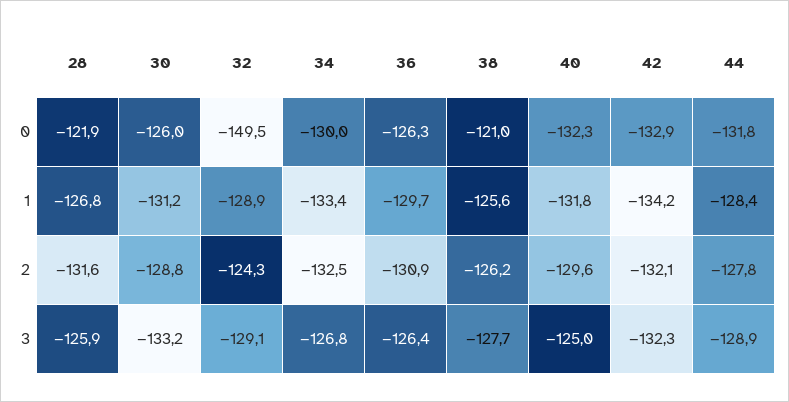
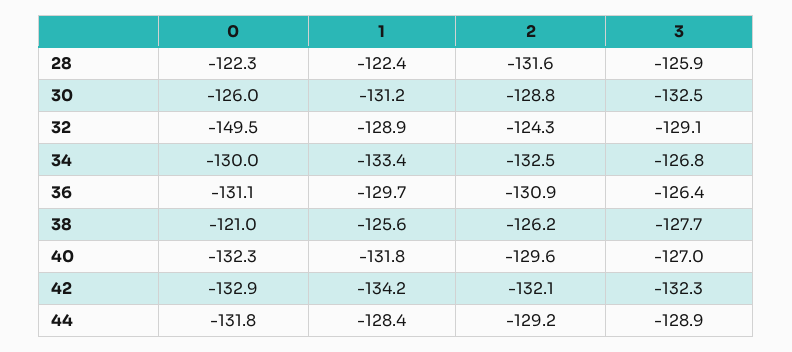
  {
    "28": {
-     "0": -121.9,
+     "0": -122.3,
-     "1": -126.8,
+     "1": -122.4,
      "2": -131.6,
      "3": -125.9
    },
    "30": {
      "0": -126,
      "1": -131.2,
      "2": -128.8,
-     "3": -133.2
+     "3": -132.5
    },
    "32": {
      "0": -149.5,
      "1": -128.9,
      "2": -124.3,
      "3": -129.1
    },
    "34": {
      "0": -130,
      "1": -133.4,
      "2": -132.5,
      "3": -126.8
    },
    "36": {
-     "0": -126.3,
+     "0": -131.1,
      "1": -129.7,
      "2": -130.9,
      "3": -126.4
    },
    "38": {
      "0": -121,
      "1": -125.6,
      "2": -126.2,
      "3": -127.7
    },
    "40": {
      "0": -132.3,
      "1": -131.8,
      "2": -129.6,
-     "3": -125
+     "3": -127
    },
    "42": {
      "0": -132.9,
      "1": -134.2,
      "2": -132.1,
      "3": -132.3
    },
    "44": {
      "0": -131.8,
      "1": -128.4,
-     "2": -127.8,
+     "2": -129.2,
      "3": -128.9
    }
  }

